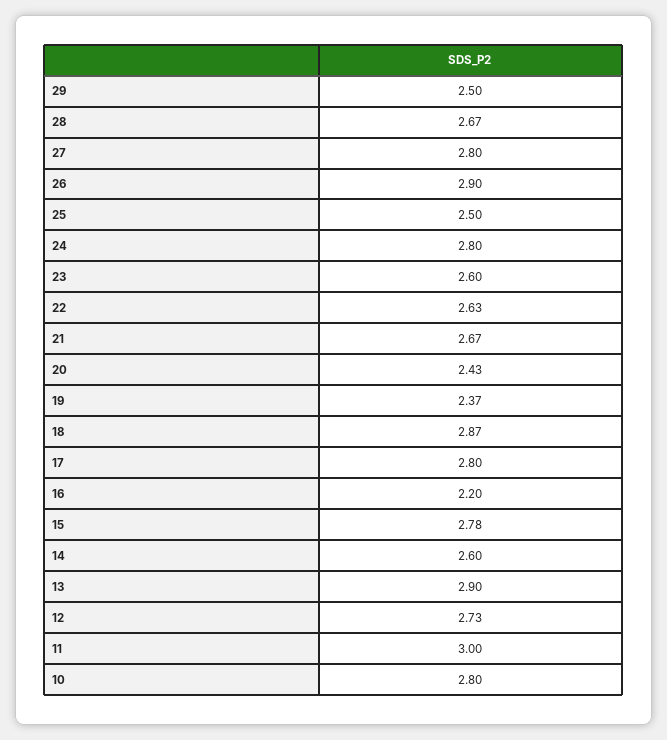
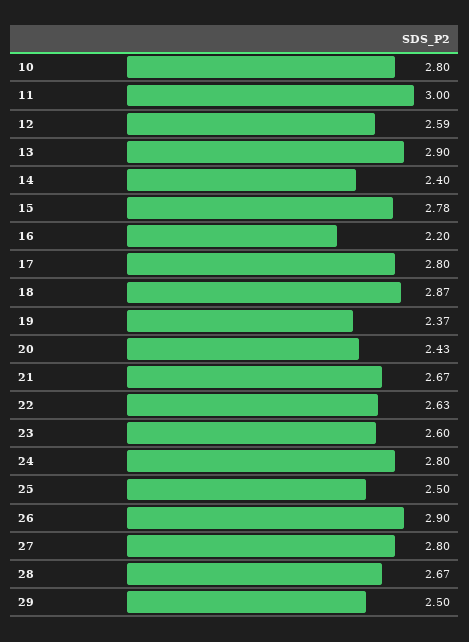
  {
    "29": 2.5,
    "28": 2.67,
    "27": 2.8,
    "26": 2.9,
    "25": 2.5,
    "24": 2.8,
    "23": 2.6,
    "22": 2.63,
    "21": 2.67,
    "20": 2.43,
    "19": 2.37,
    "18": 2.87,
    "17": 2.8,
    "16": 2.2,
    "15": 2.78,
-   "14": 2.6,
+   "14": 2.4,
    "13": 2.9,
-   "12": 2.73,
+   "12": 2.59,
    "11": 3,
    "10": 2.8
  }

